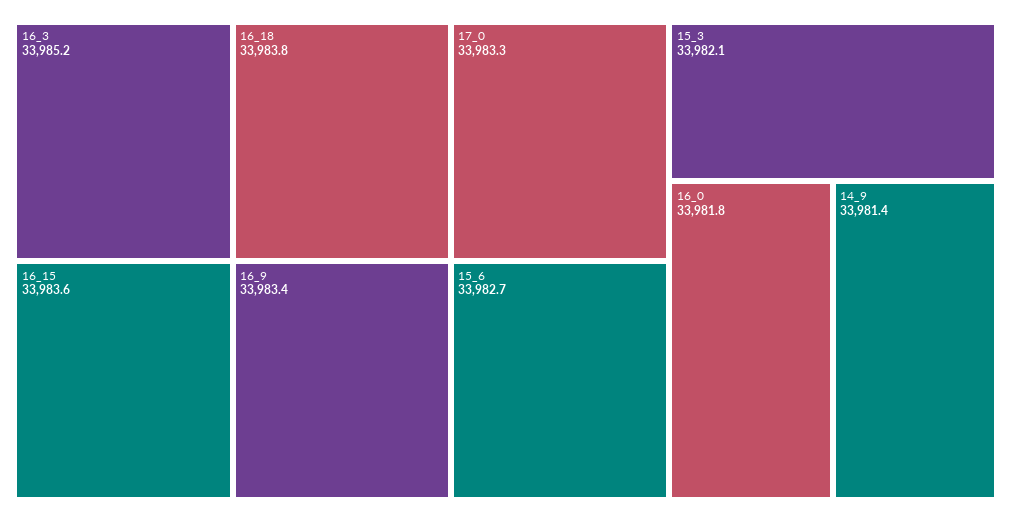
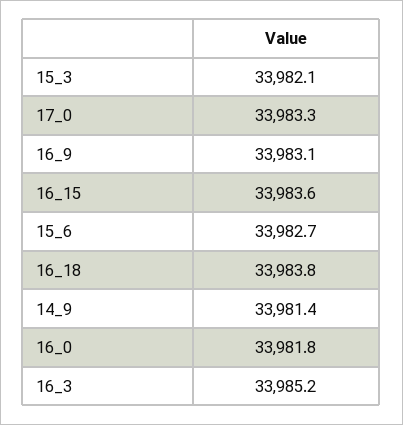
  {
    "16_3": 33985.2,
    "16_18": 33983.8,
    "16_15": 33983.6,
-   "16_9": 33983.4,
+   "16_9": 33983.1,
    "17_0": 33983.3,
    "15_6": 33982.7,
    "15_3": 33982.1,
    "16_0": 33981.8,
    "14_9": 33981.4
  }

